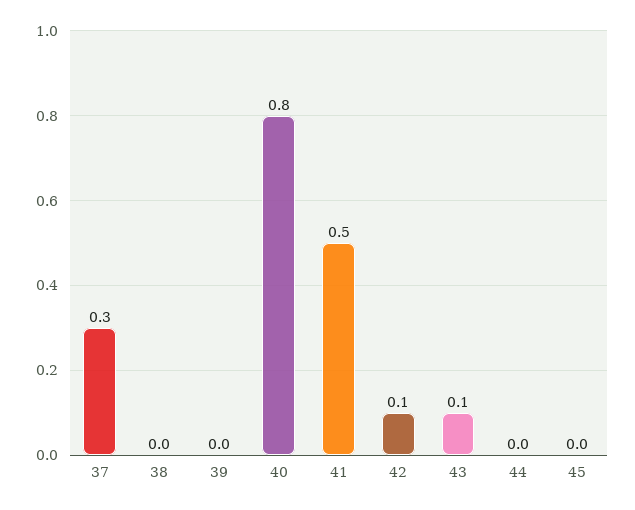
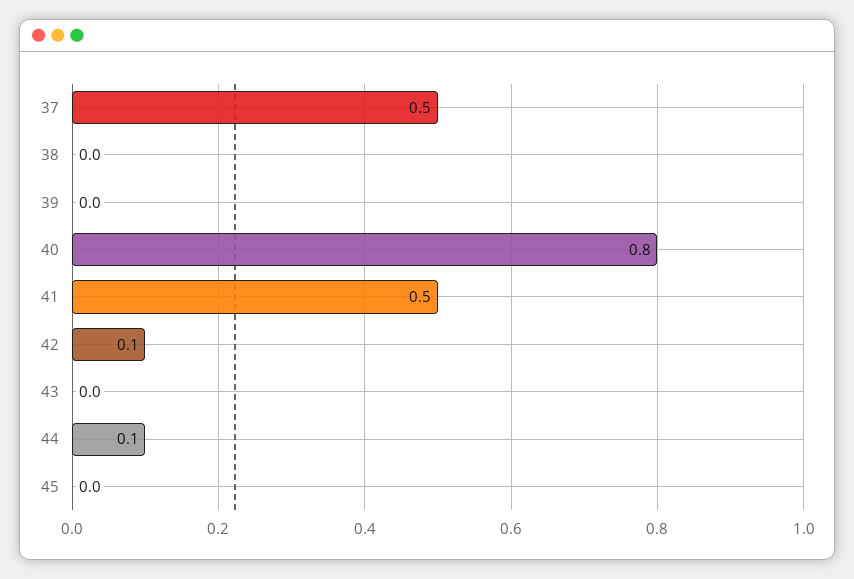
  {
-   "37": 0.3,
+   "37": 0.5,
    "38": 0,
    "39": 0,
    "40": 0.8,
    "41": 0.5,
    "42": 0.1,
-   "43": 0.1,
+   "43": 0,
-   "44": 0,
+   "44": 0.1,
    "45": 0
  }

